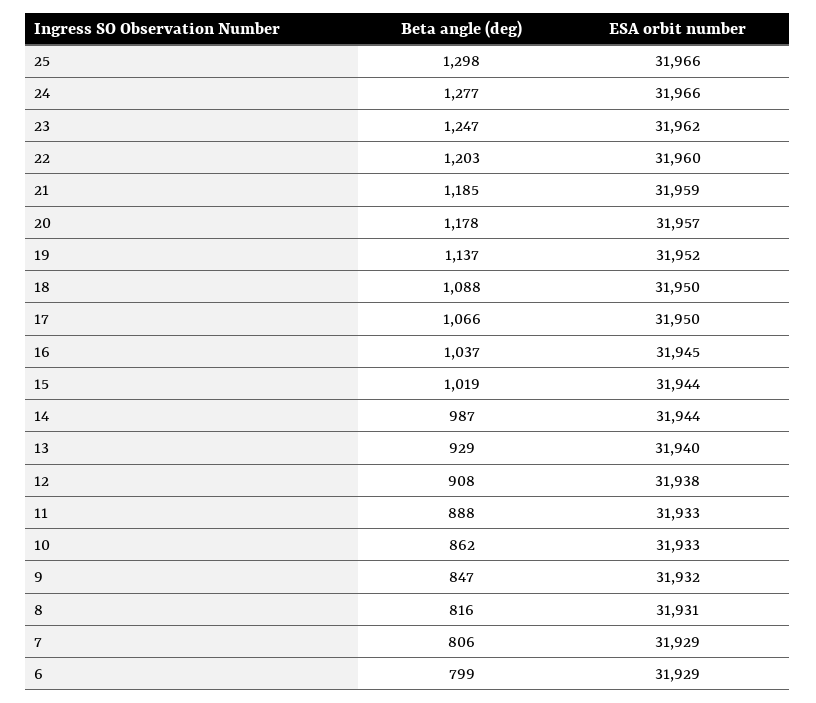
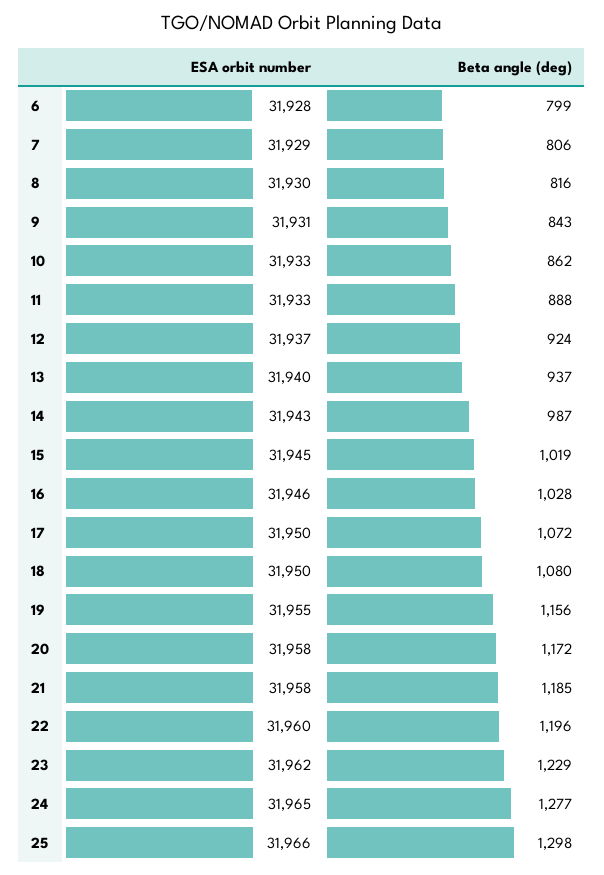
  {
    "Beta angle (deg)": {
      "25": 1298,
      "24": 1277,
-     "23": 1247,
+     "23": 1229,
-     "22": 1203,
+     "22": 1196,
      "21": 1185,
-     "20": 1178,
+     "20": 1172,
-     "19": 1137,
+     "19": 1156,
-     "18": 1088,
+     "18": 1080,
-     "17": 1066,
+     "17": 1072,
-     "16": 1037,
+     "16": 1028,
      "15": 1019,
      "14": 987,
-     "13": 929,
+     "13": 937,
-     "12": 908,
+     "12": 924,
      "11": 888,
      "10": 862,
-     "9": 847,
+     "9": 843,
      "8": 816,
      "7": 806,
      "6": 799
    },
    "ESA orbit number": {
      "25": 31966,
-     "24": 31966,
+     "24": 31965,
      "23": 31962,
      "22": 31960,
-     "21": 31959,
+     "21": 31958,
-     "20": 31957,
+     "20": 31958,
-     "19": 31952,
+     "19": 31955,
      "18": 31950,
      "17": 31950,
-     "16": 31945,
+     "16": 31946,
-     "15": 31944,
+     "15": 31945,
-     "14": 31944,
+     "14": 31943,
      "13": 31940,
-     "12": 31938,
+     "12": 31937,
      "11": 31933,
      "10": 31933,
-     "9": 31932,
+     "9": 31931,
-     "8": 31931,
+     "8": 31930,
      "7": 31929,
-     "6": 31929
+     "6": 31928
    }
  }

